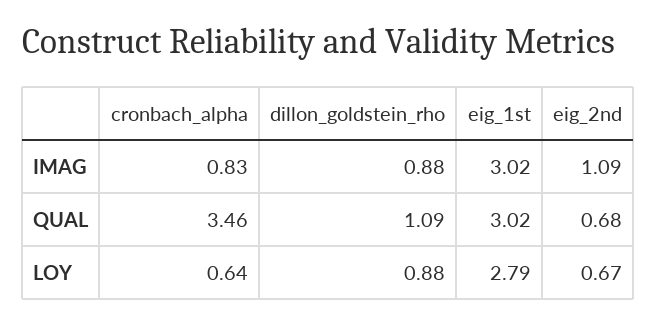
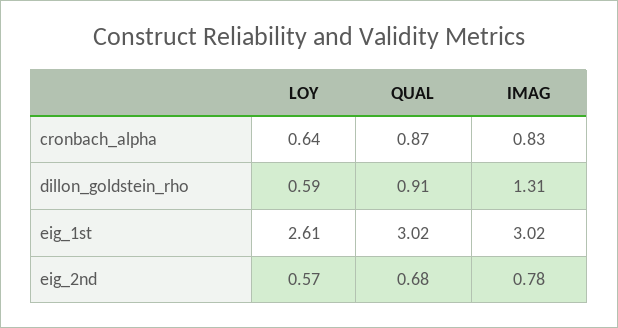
  {
    "cronbach_alpha": {
      "IMAG": 0.83,
-     "QUAL": 3.46,
+     "QUAL": 0.87,
      "LOY": 0.64
    },
    "dillon_goldstein_rho": {
-     "IMAG": 0.88,
+     "IMAG": 1.31,
-     "QUAL": 1.09,
+     "QUAL": 0.91,
-     "LOY": 0.88
+     "LOY": 0.59
    },
    "eig_1st": {
      "IMAG": 3.02,
      "QUAL": 3.02,
-     "LOY": 2.79
+     "LOY": 2.61
    },
    "eig_2nd": {
-     "IMAG": 1.09,
+     "IMAG": 0.78,
      "QUAL": 0.68,
-     "LOY": 0.67
+     "LOY": 0.57
    }
  }

